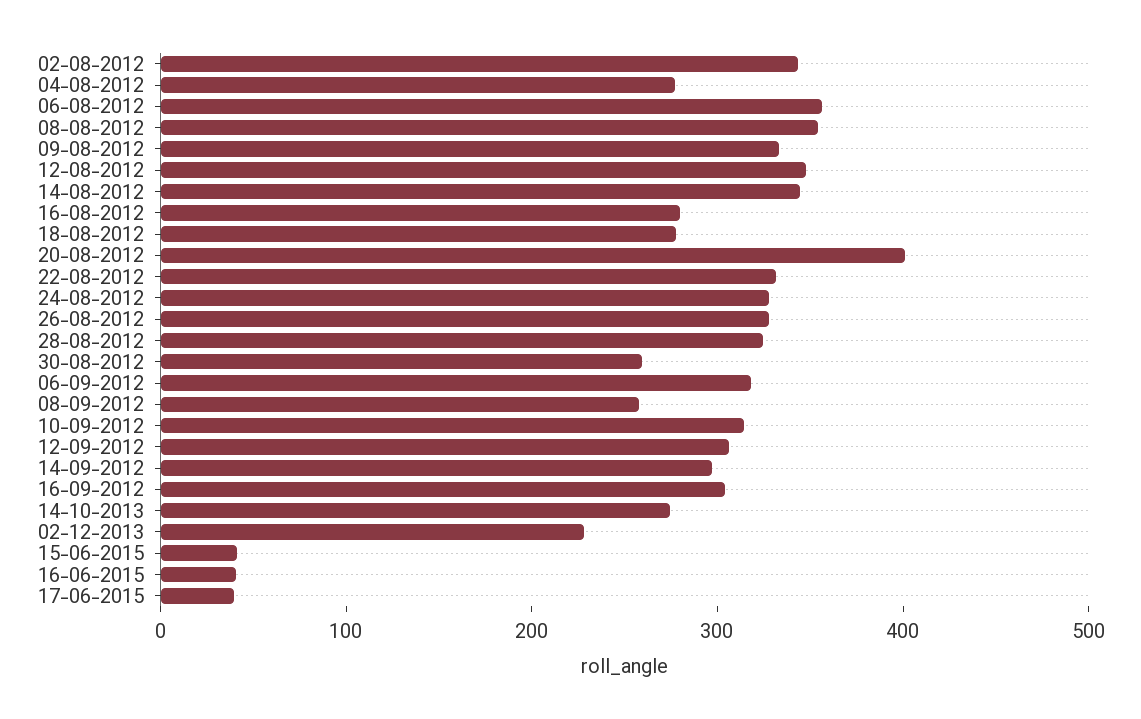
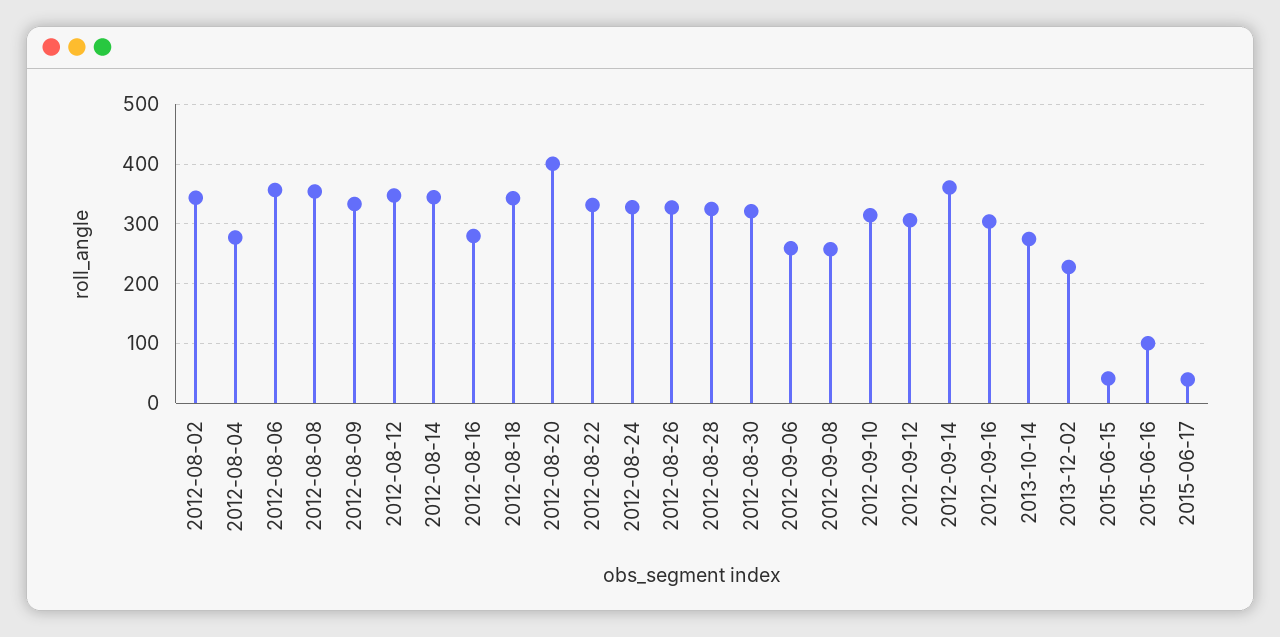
  {
    "02-08-2012": 340,
    "04-08-2012": 280,
    "06-08-2012": 360,
    "08-08-2012": 360,
    "09-08-2012": 340,
    "12-08-2012": 340,
    "14-08-2012": 340,
    "16-08-2012": 280,
-   "18-08-2012": 280,
+   "18-08-2012": 340,
    "20-08-2012": 400,
    "22-08-2012": 340,
    "24-08-2012": 320,
    "26-08-2012": 320,
    "28-08-2012": 320,
-   "30-08-2012": 260,
+   "30-08-2012": 320,
-   "06-09-2012": 320,
+   "06-09-2012": 260,
    "08-09-2012": 260,
    "10-09-2012": 320,
    "12-09-2012": 300,
-   "14-09-2012": 300,
+   "14-09-2012": 360,
    "16-09-2012": 300,
    "14-10-2013": 280,
    "02-12-2013": 220,
    "15-06-2015": 40,
-   "16-06-2015": 40,
+   "16-06-2015": 100,
    "17-06-2015": 40
  }

